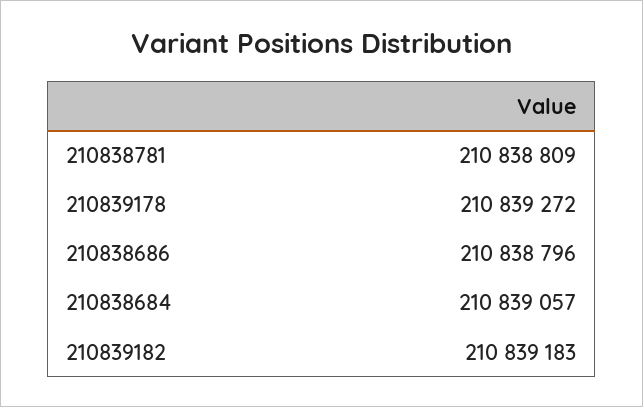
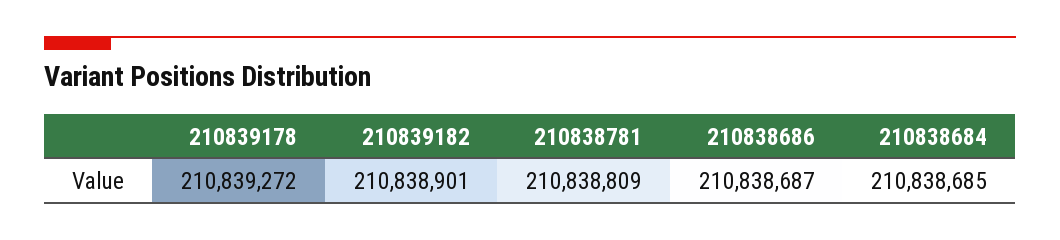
  {
    "210838781": 210838809,
    "210839178": 210839272,
-   "210838686": 210838796,
+   "210838686": 210838687,
-   "210838684": 210839057,
+   "210838684": 210838685,
-   "210839182": 210839183
+   "210839182": 210838901
  }

